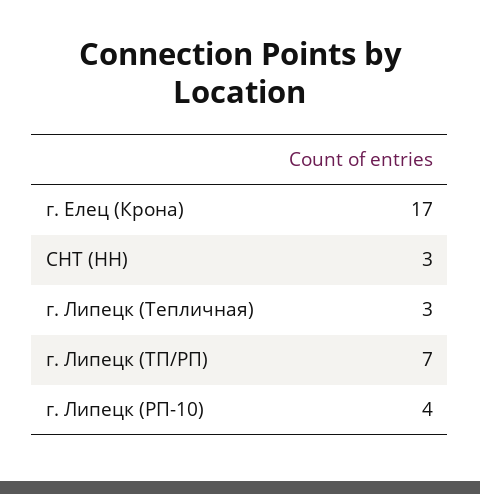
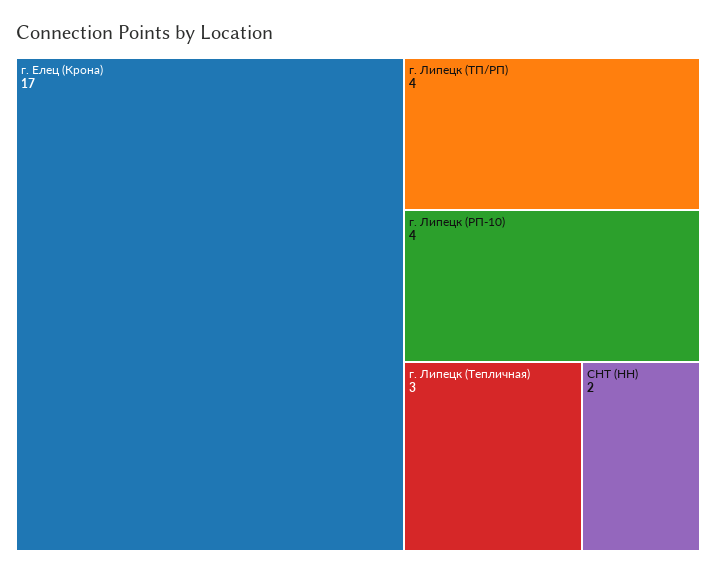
  {
    "г. Елец (Крона)": 17,
-   "СНТ (НН)": 3,
+   "СНТ (НН)": 2,
    "г. Липецк (Тепличная)": 3,
-   "г. Липецк (ТП/РП)": 7,
+   "г. Липецк (ТП/РП)": 4,
    "г. Липецк (РП-10)": 4
  }

